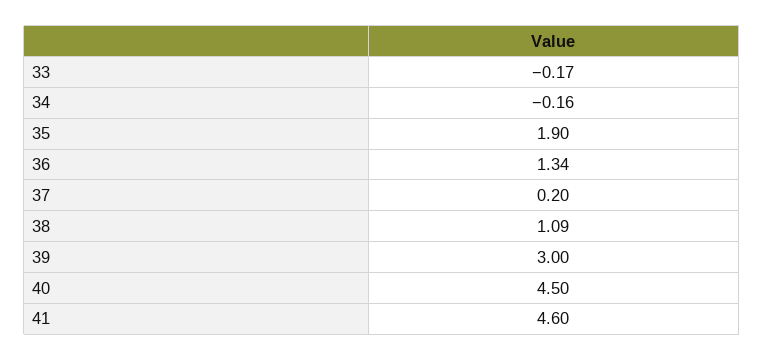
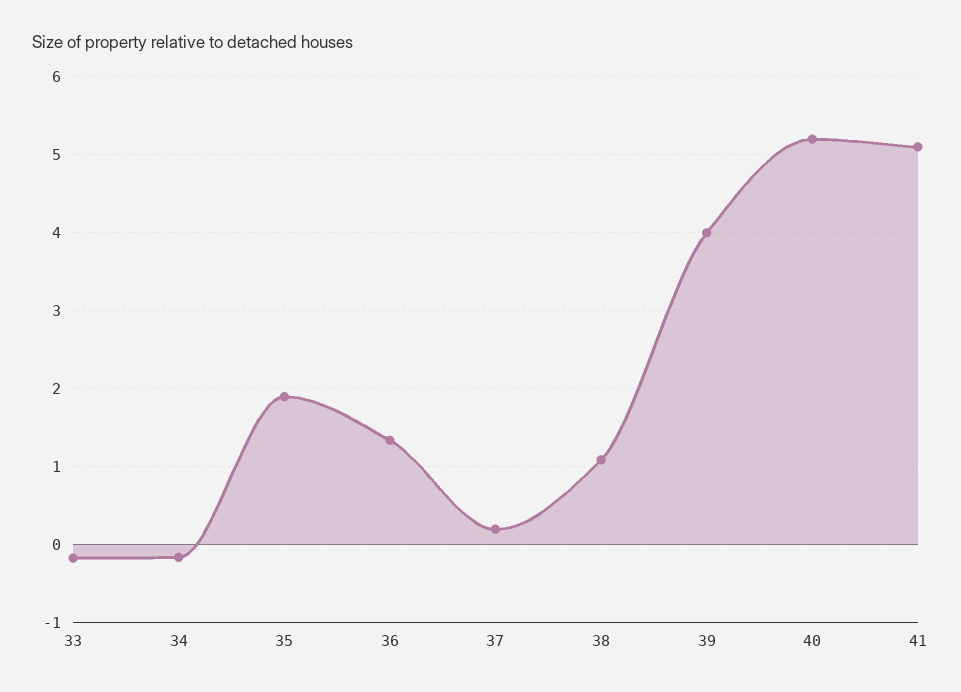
  {
    "33": -0.17,
    "34": -0.16,
    "35": 1.9,
    "36": 1.34,
    "37": 0.2,
    "38": 1.09,
-   "39": 3,
+   "39": 4,
-   "40": 4.5,
+   "40": 5.2,
-   "41": 4.6
+   "41": 5.1
  }

